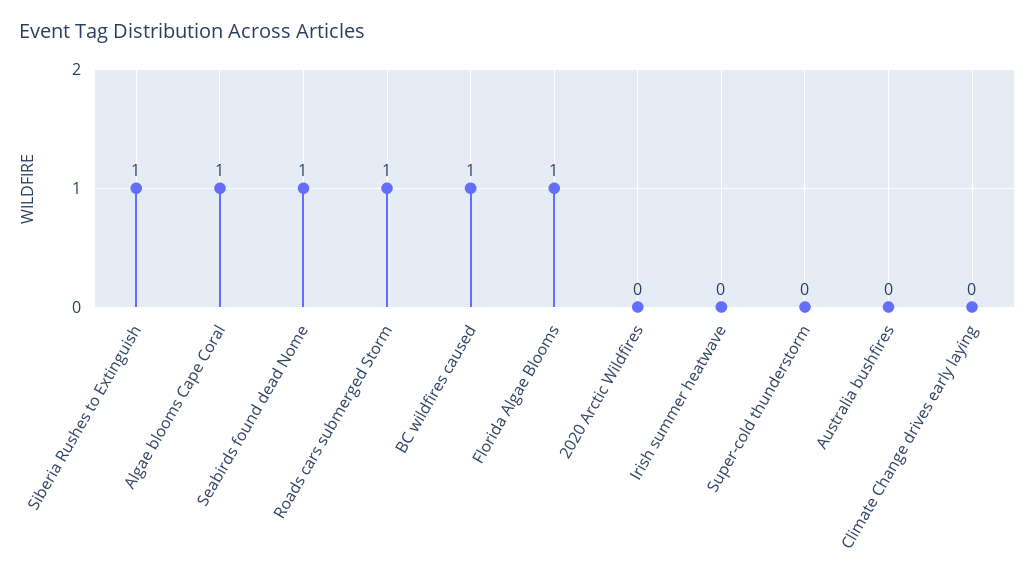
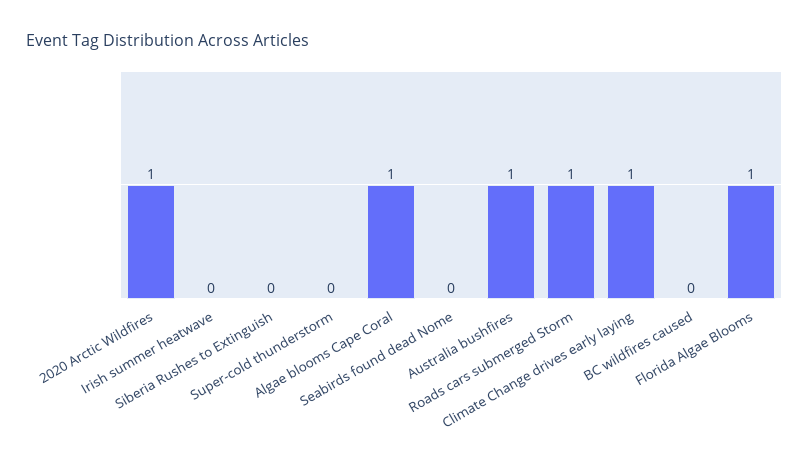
  {
-   "Siberia Rushes to Extinguish": 1,
+   "Siberia Rushes to Extinguish": 0,
    "Algae blooms Cape Coral": 1,
-   "Seabirds found dead Nome": 1,
+   "Seabirds found dead Nome": 0,
    "Roads cars submerged Storm": 1,
-   "BC wildfires caused": 1,
+   "BC wildfires caused": 0,
    "Florida Algae Blooms": 1,
-   "2020 Arctic Wildfires": 0,
+   "2020 Arctic Wildfires": 1,
    "Irish summer heatwave": 0,
    "Super-cold thunderstorm": 0,
-   "Australia bushfires": 0,
+   "Australia bushfires": 1,
-   "Climate Change drives early laying": 0
+   "Climate Change drives early laying": 1
  }

